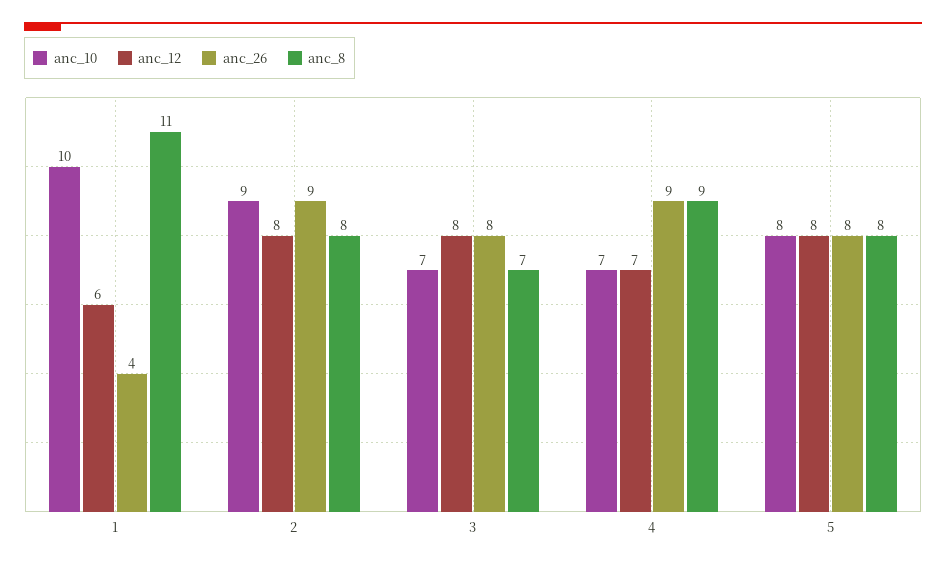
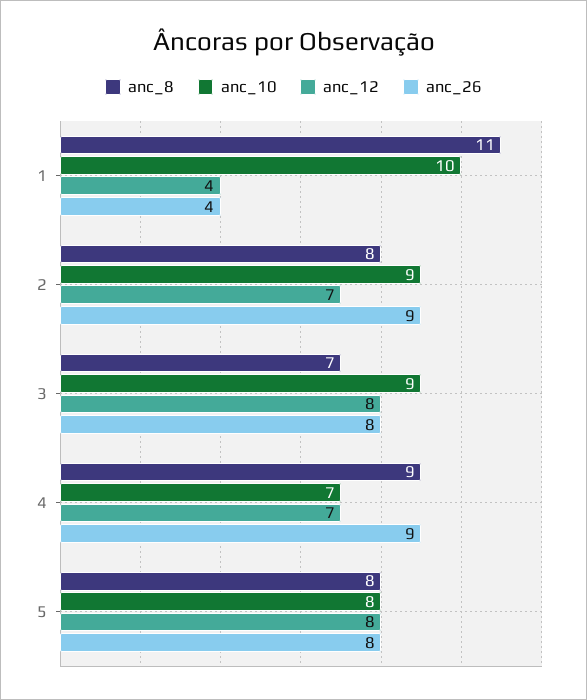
  {
    "anc_10": {
      "1": 10,
      "2": 9,
-     "3": 7,
+     "3": 9,
      "4": 7,
      "5": 8
    },
    "anc_12": {
-     "1": 6,
+     "1": 4,
-     "2": 8,
+     "2": 7,
      "3": 8,
      "4": 7,
      "5": 8
    },
    "anc_26": {
      "1": 4,
      "2": 9,
      "3": 8,
      "4": 9,
      "5": 8
    },
    "anc_8": {
      "1": 11,
      "2": 8,
      "3": 7,
      "4": 9,
      "5": 8
    }
  }

